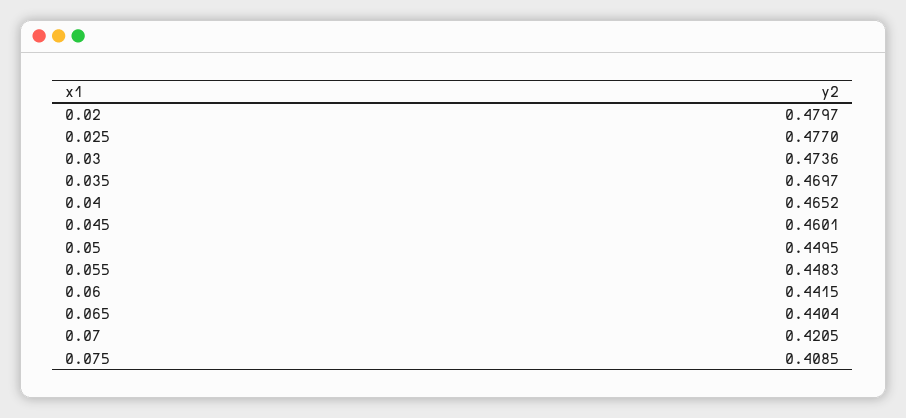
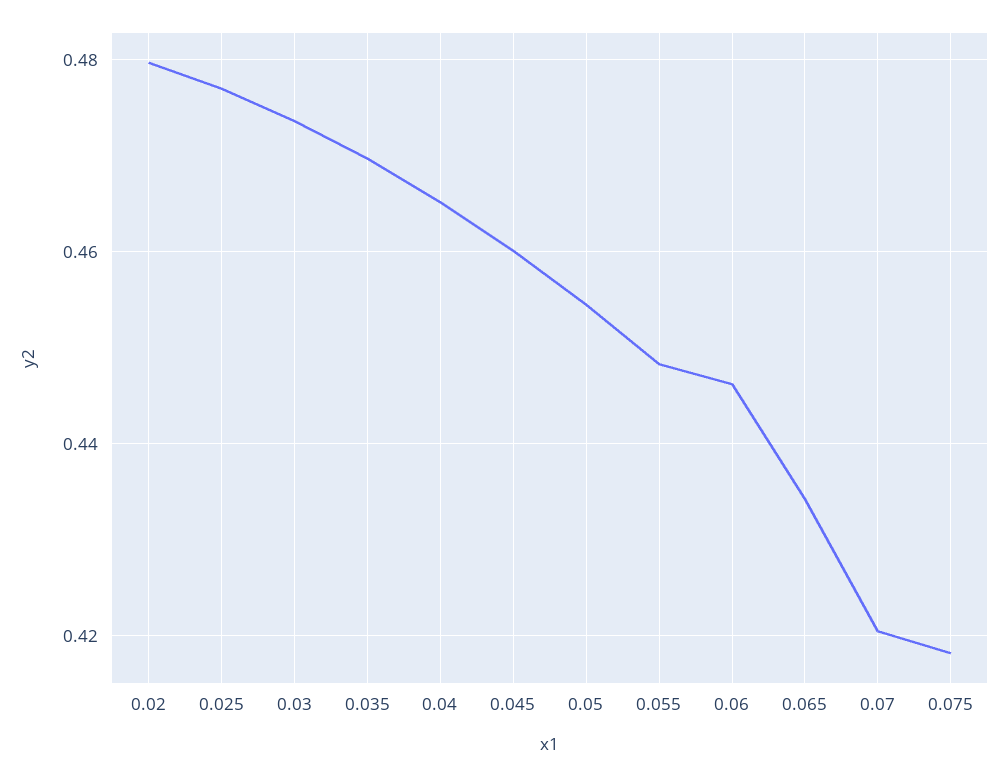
  {
    "0.02": 0.4797,
    "0.025": 0.477,
    "0.03": 0.4736,
    "0.035": 0.4697,
    "0.04": 0.4652,
    "0.045": 0.4601,
-   "0.05": 0.4495,
+   "0.05": 0.454,
    "0.055": 0.4483,
-   "0.06": 0.4415,
+   "0.06": 0.446,
-   "0.065": 0.4404,
+   "0.065": 0.434,
    "0.07": 0.4205,
-   "0.075": 0.4085
+   "0.075": 0.418
  }

